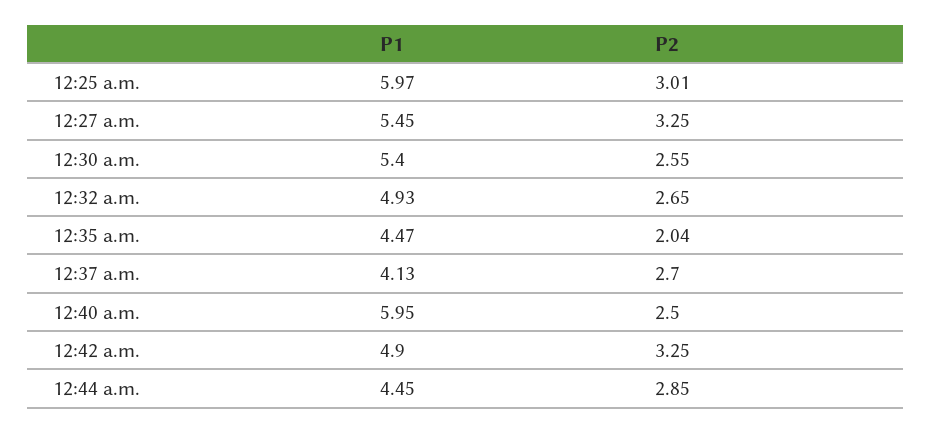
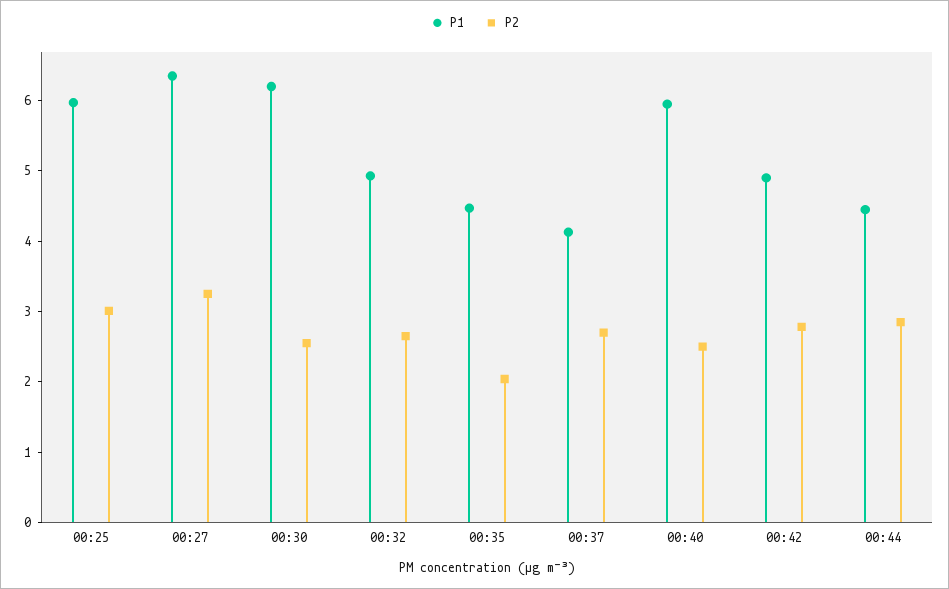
  {
    "P1": {
      "12:25 a.m.": 5.97,
-     "12:27 a.m.": 5.45,
+     "12:27 a.m.": 6.4,
-     "12:30 a.m.": 5.4,
+     "12:30 a.m.": 6.2,
      "12:32 a.m.": 4.93,
      "12:35 a.m.": 4.47,
      "12:37 a.m.": 4.13,
      "12:40 a.m.": 5.95,
      "12:42 a.m.": 4.9,
      "12:44 a.m.": 4.45
    },
    "P2": {
      "12:25 a.m.": 3.01,
      "12:27 a.m.": 3.25,
      "12:30 a.m.": 2.55,
      "12:32 a.m.": 2.65,
      "12:35 a.m.": 2.04,
      "12:37 a.m.": 2.7,
      "12:40 a.m.": 2.5,
-     "12:42 a.m.": 3.25,
+     "12:42 a.m.": 2.8,
      "12:44 a.m.": 2.85
    }
  }

